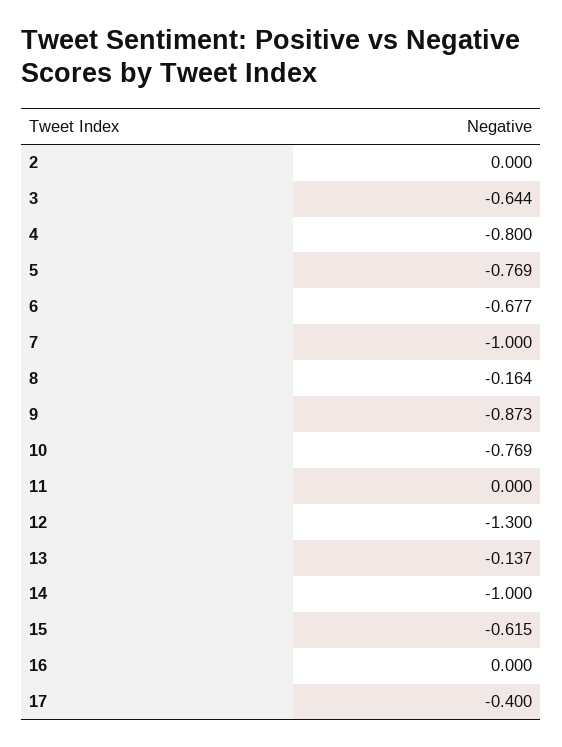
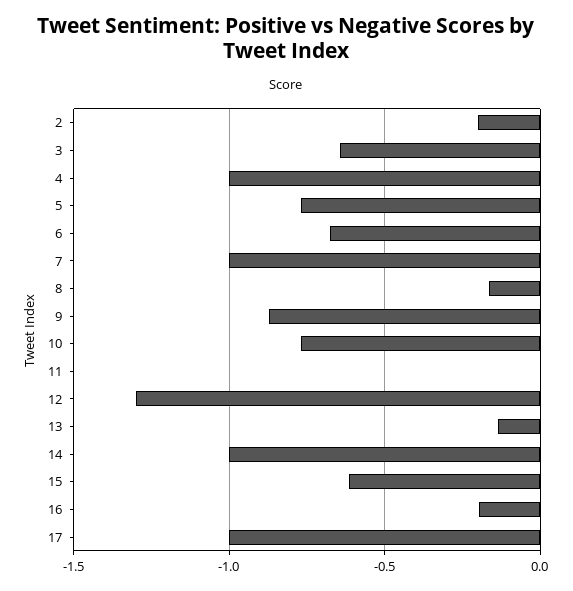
  {
-   "2": 0,
+   "2": -0.2,
    "3": -0.644,
-   "4": -0.8,
+   "4": -1,
    "5": -0.769,
    "6": -0.677,
    "7": -1,
    "8": -0.164,
    "9": -0.873,
    "10": -0.769,
    "11": 0,
    "12": -1.3,
    "13": -0.137,
    "14": -1,
    "15": -0.615,
-   "16": 0,
+   "16": -0.2,
-   "17": -0.4
+   "17": -1
  }

